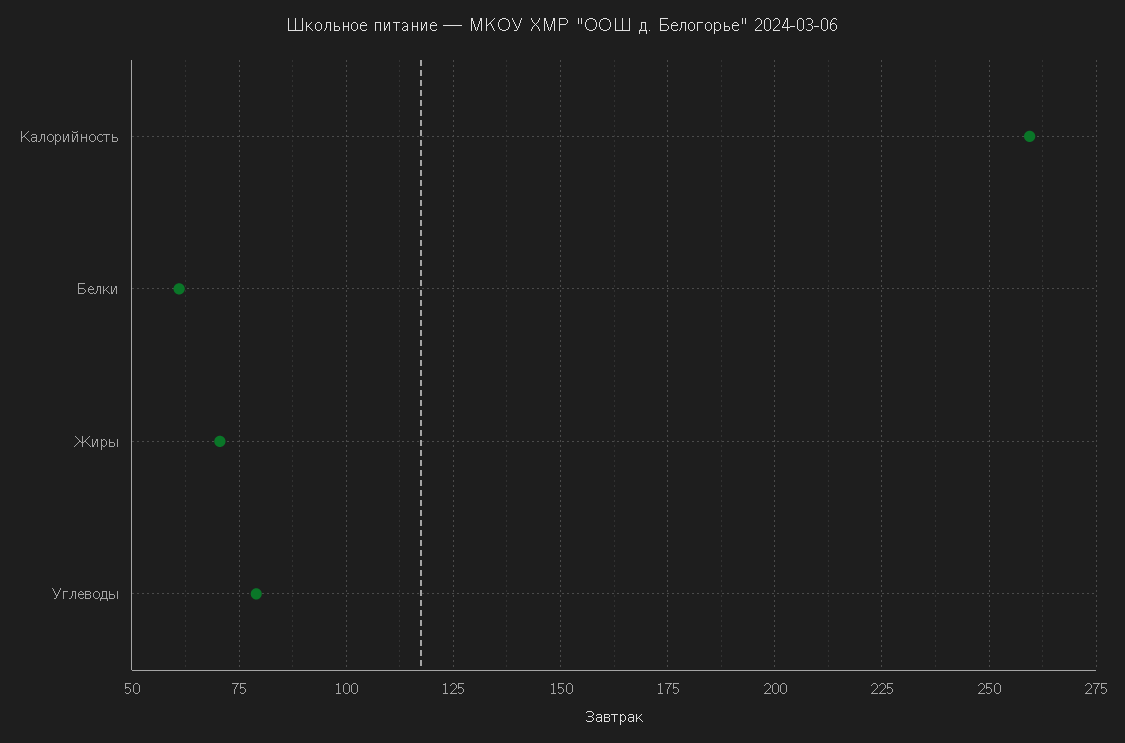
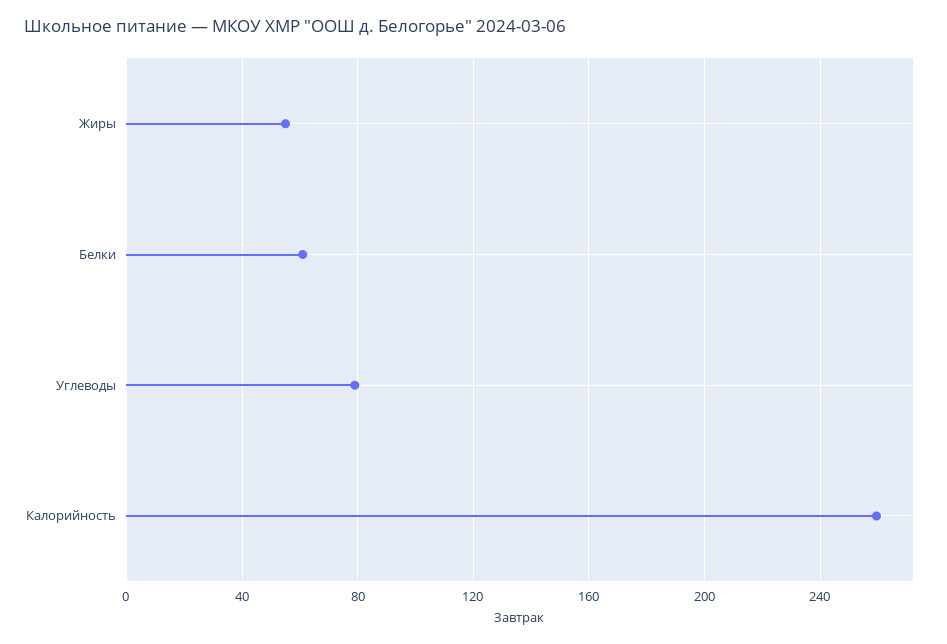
  {
    "Калорийность": 260,
    "Белки": 60,
-   "Жиры": 70,
+   "Жиры": 55,
    "Углеводы": 80
  }

